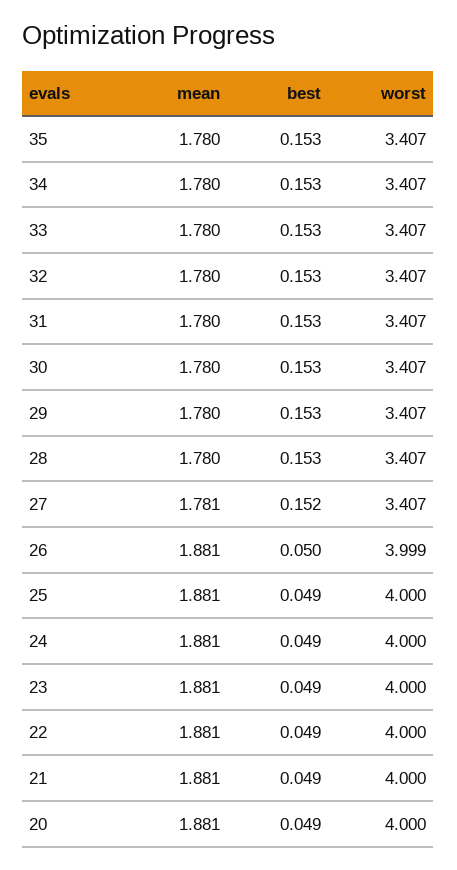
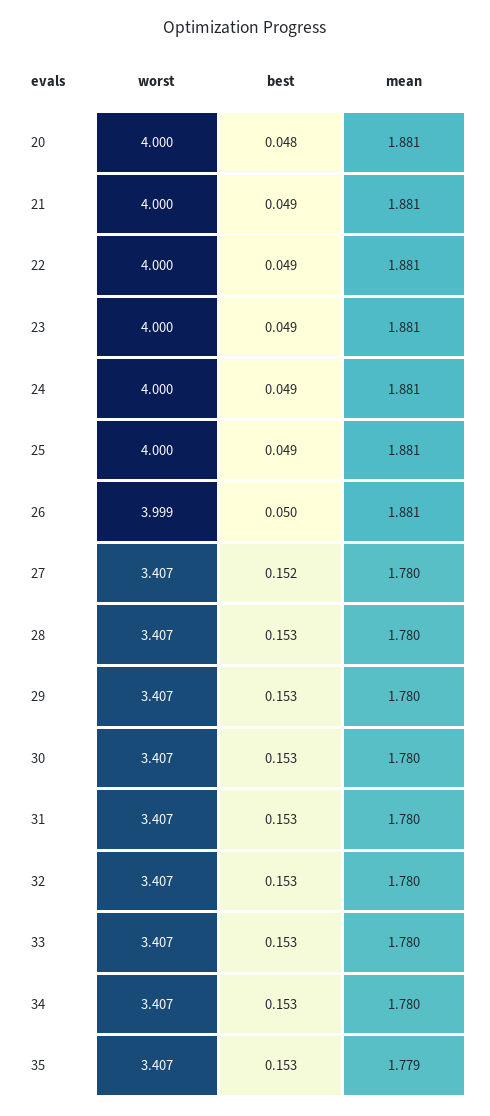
  {
    "mean": {
-     "35": 1.78,
+     "35": 1.779,
      "34": 1.78,
      "33": 1.78,
      "32": 1.78,
      "31": 1.78,
      "30": 1.78,
      "29": 1.78,
      "28": 1.78,
-     "27": 1.781,
+     "27": 1.78,
      "26": 1.881,
      "25": 1.881,
      "24": 1.881,
      "23": 1.881,
      "22": 1.881,
      "21": 1.881,
      "20": 1.881
    },
    "best": {
      "35": 0.153,
      "34": 0.153,
      "33": 0.153,
      "32": 0.153,
      "31": 0.153,
      "30": 0.153,
      "29": 0.153,
      "28": 0.153,
      "27": 0.152,
      "26": 0.05,
      "25": 0.049,
      "24": 0.049,
      "23": 0.049,
      "22": 0.049,
      "21": 0.049,
-     "20": 0.049
+     "20": 0.048
    },
    "worst": {
      "35": 3.407,
      "34": 3.407,
      "33": 3.407,
      "32": 3.407,
      "31": 3.407,
      "30": 3.407,
      "29": 3.407,
      "28": 3.407,
      "27": 3.407,
      "26": 3.999,
      "25": 4,
      "24": 4,
      "23": 4,
      "22": 4,
      "21": 4,
      "20": 4
    }
  }

